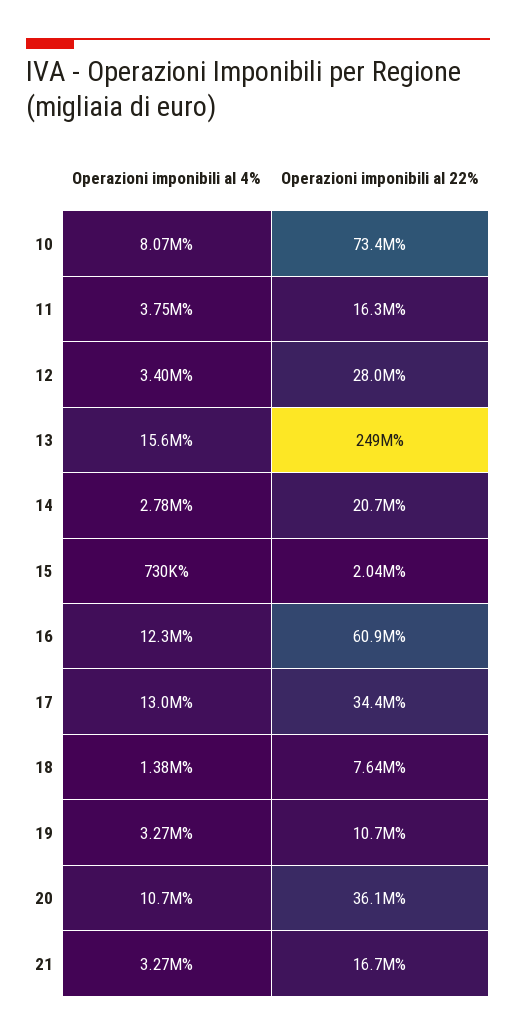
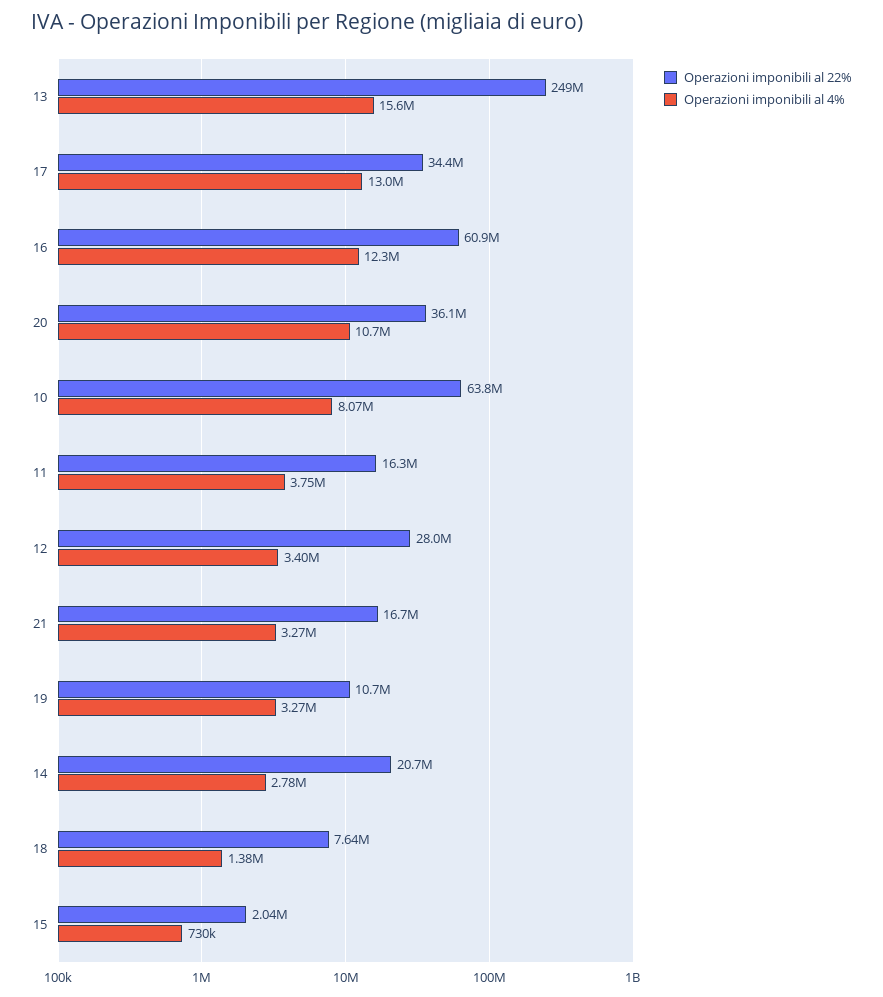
  {
    "Operazioni imponibili al 4%": {
      "10": 8070000,
      "11": 3750000,
      "12": 3400000,
      "13": 15600000,
      "14": 2780000,
      "15": 730000,
      "16": 12300000,
      "17": 13000000,
      "18": 1380000,
      "19": 3270000,
      "20": 10700000,
      "21": 3270000
    },
    "Operazioni imponibili al 22%": {
-     "10": 73400000,
+     "10": 63800000,
      "11": 16300000,
      "12": 28000000,
      "13": 249000000,
      "14": 20700000,
      "15": 2040000,
      "16": 60900000,
      "17": 34400000,
      "18": 7640000,
      "19": 10700000,
      "20": 36100000,
      "21": 16700000
    }
  }

